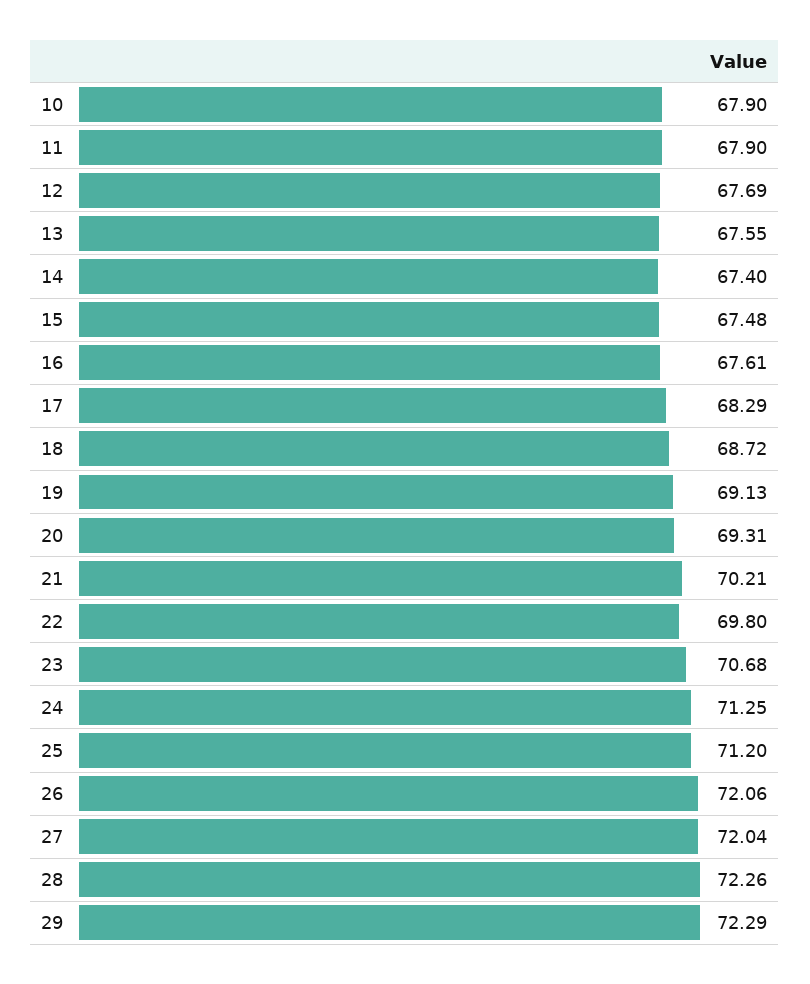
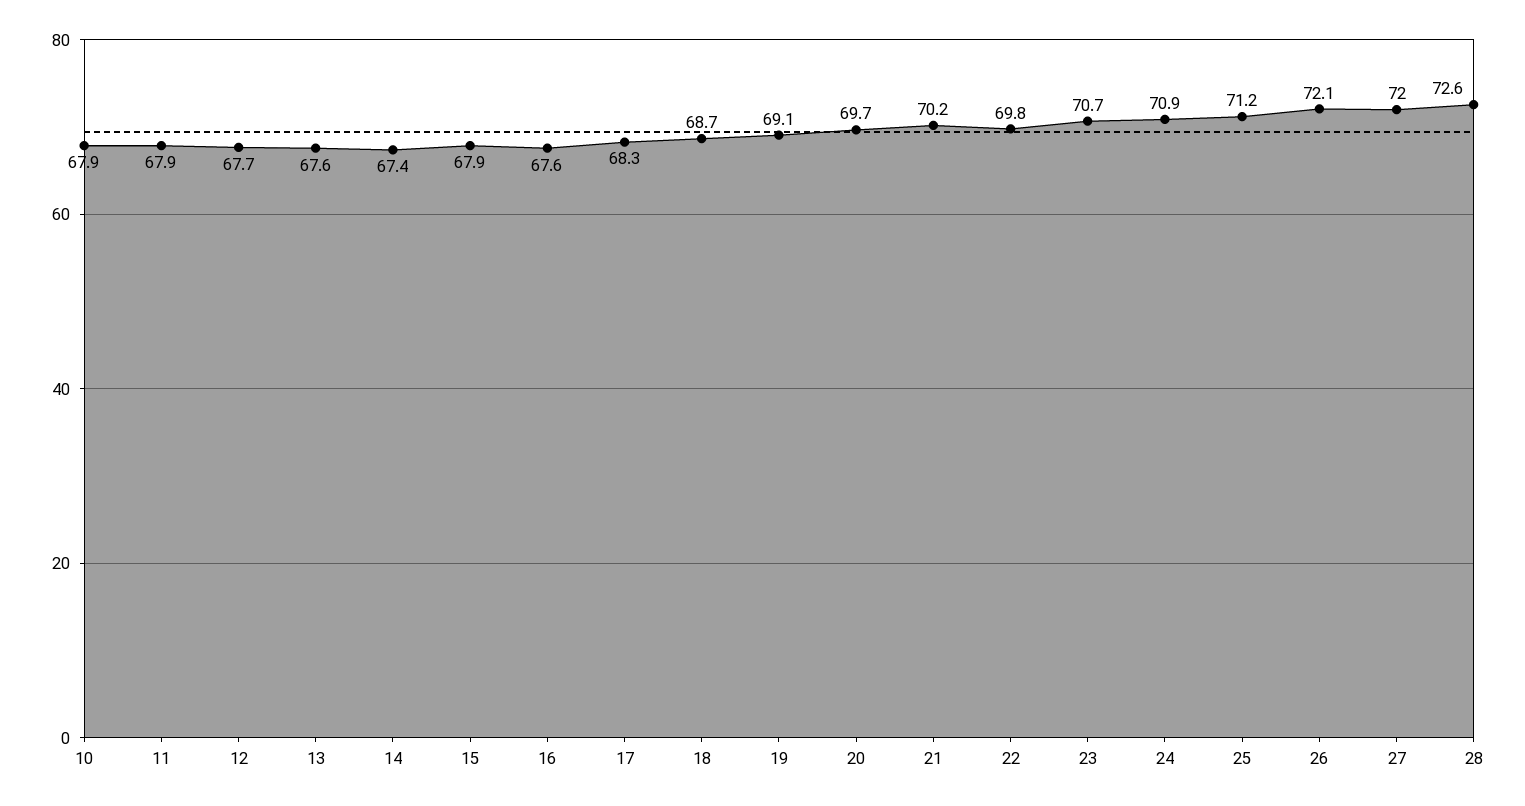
  {
    "10": 67.9,
    "11": 67.9,
    "12": 67.69,
    "13": 67.55,
    "14": 67.4,
-   "15": 67.48,
+   "15": 67.9,
    "16": 67.61,
    "17": 68.29,
    "18": 68.72,
    "19": 69.13,
-   "20": 69.31,
+   "20": 69.7,
    "21": 70.21,
    "22": 69.8,
    "23": 70.68,
-   "24": 71.25,
+   "24": 70.9,
    "25": 71.2,
    "26": 72.06,
    "27": 72.04,
-   "28": 72.26,
+   "28": 72.6
-   "29": 72.29
  }

